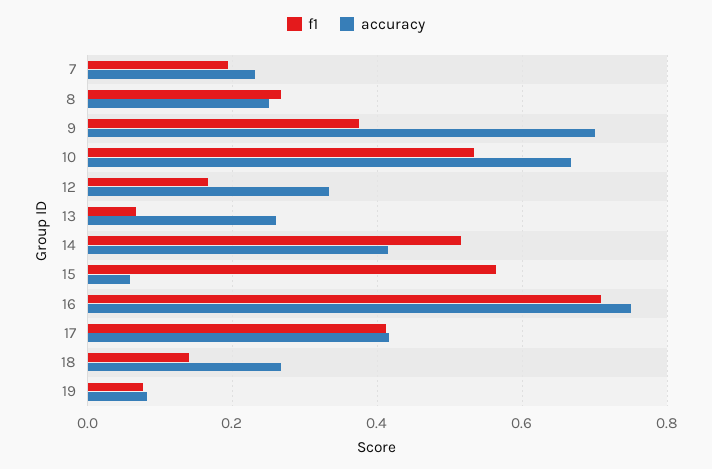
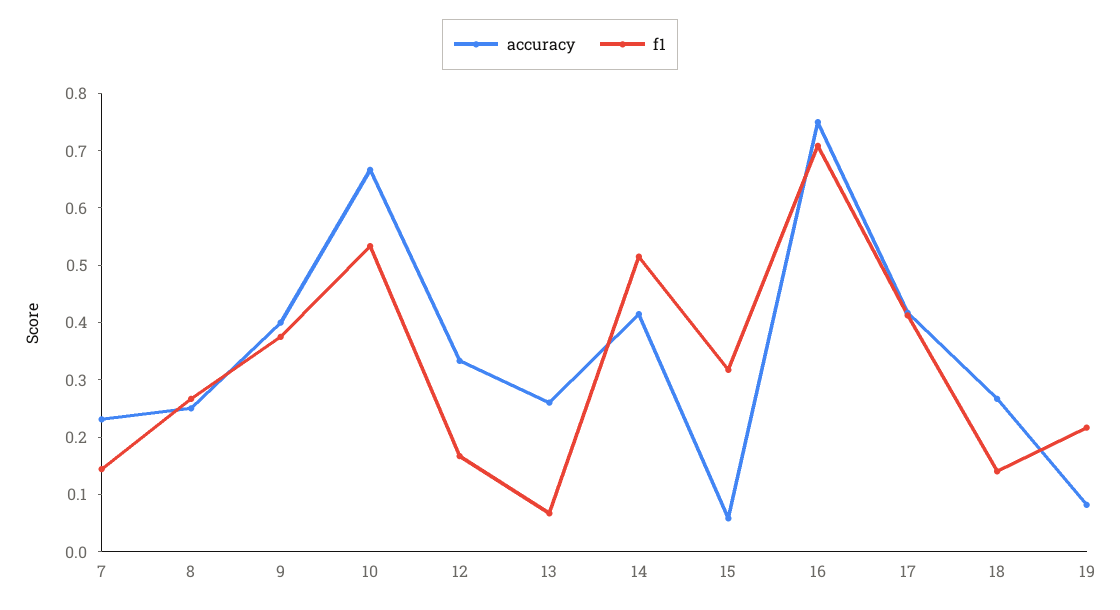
  {
    "f1": {
-     "7": 0.2,
+     "7": 0.14,
      "8": 0.26,
      "9": 0.38,
      "10": 0.54,
      "12": 0.16,
      "13": 0.06,
      "14": 0.52,
-     "15": 0.56,
+     "15": 0.32,
      "16": 0.7,
      "17": 0.42,
      "18": 0.14,
-     "19": 0.08
+     "19": 0.22
    },
    "accuracy": {
      "7": 0.24,
      "8": 0.26,
-     "9": 0.7,
+     "9": 0.4,
      "10": 0.66,
      "12": 0.34,
      "13": 0.26,
      "14": 0.42,
      "15": 0.06,
      "16": 0.76,
      "17": 0.42,
      "18": 0.26,
      "19": 0.08
    }
  }

